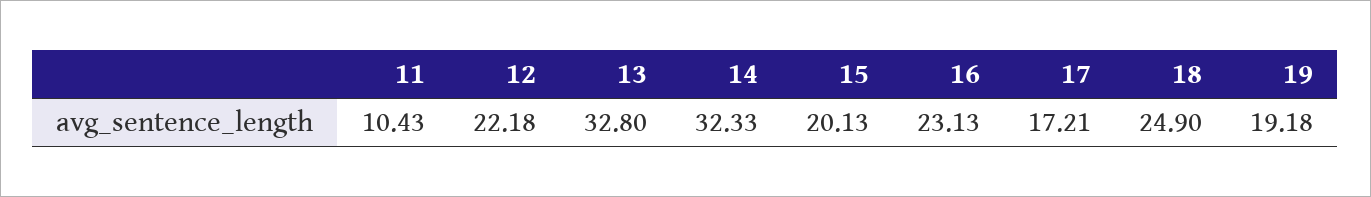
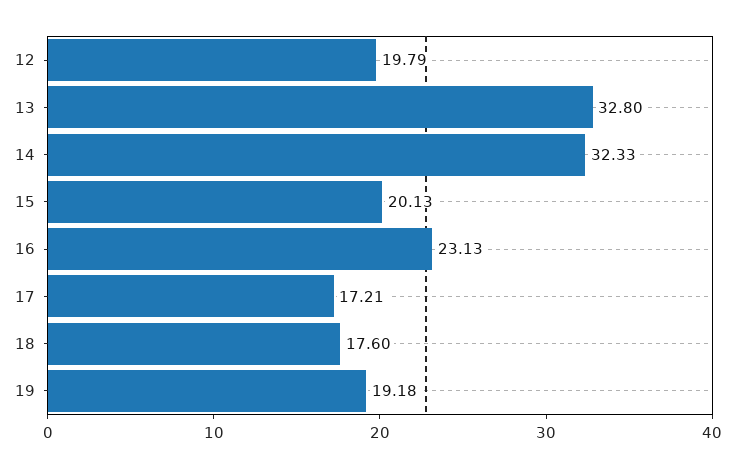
  {
-   "11": 10.43,
-   "12": 22.18,
+   "12": 19.79,
    "13": 32.8,
    "14": 32.33,
    "15": 20.13,
    "16": 23.13,
    "17": 17.21,
-   "18": 24.9,
+   "18": 17.6,
    "19": 19.18
  }

